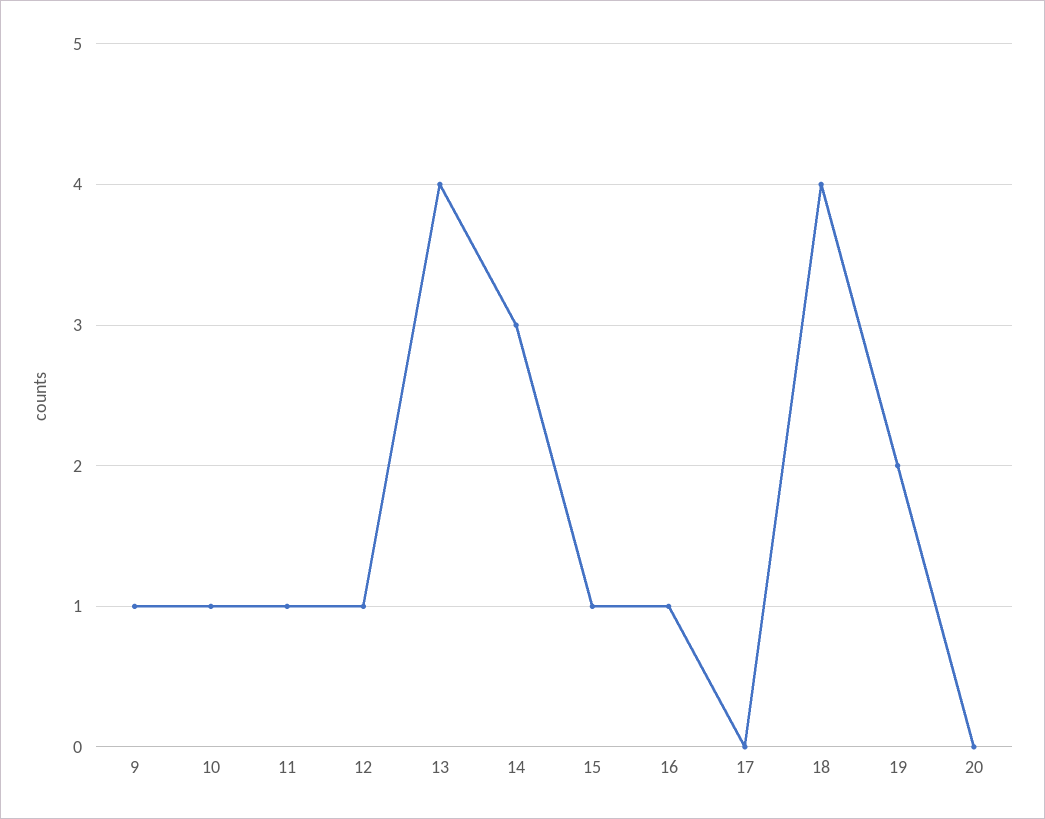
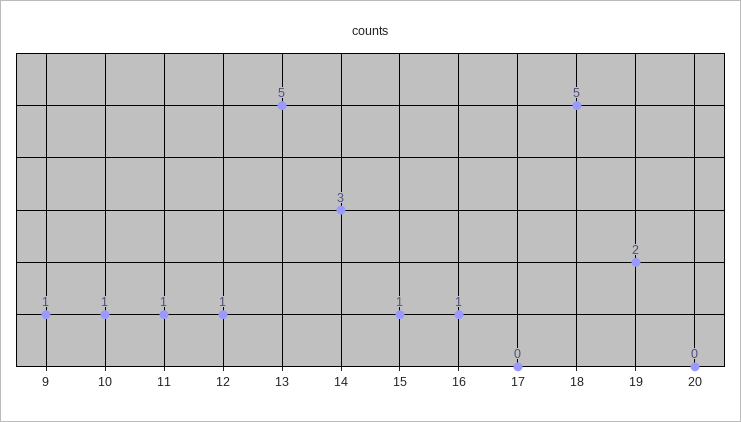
  {
    "9": 1,
    "10": 1,
    "11": 1,
    "12": 1,
-   "13": 4,
+   "13": 5,
    "14": 3,
    "15": 1,
    "16": 1,
    "17": 0,
-   "18": 4,
+   "18": 5,
    "19": 2,
    "20": 0
  }

